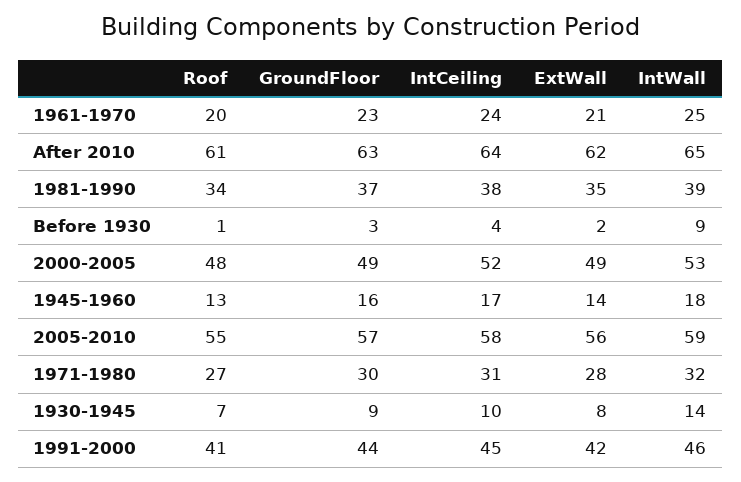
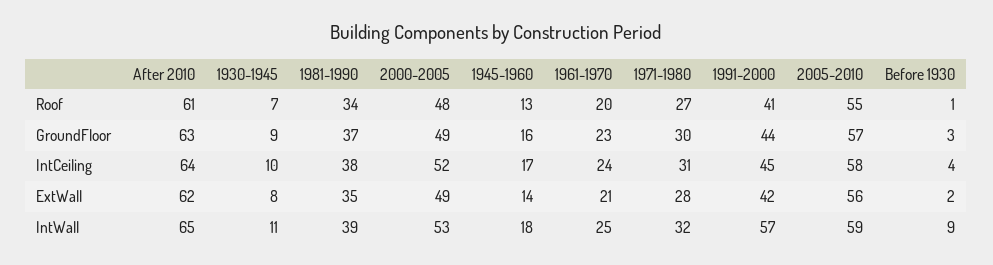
  {
    "Roof": {
      "1961-1970": 20,
      "After 2010": 61,
      "1981-1990": 34,
      "Before 1930": 1,
      "2000-2005": 48,
      "1945-1960": 13,
      "2005-2010": 55,
      "1971-1980": 27,
      "1930-1945": 7,
      "1991-2000": 41
    },
    "GroundFloor": {
      "1961-1970": 23,
      "After 2010": 63,
      "1981-1990": 37,
      "Before 1930": 3,
      "2000-2005": 49,
      "1945-1960": 16,
      "2005-2010": 57,
      "1971-1980": 30,
      "1930-1945": 9,
      "1991-2000": 44
    },
    "IntCeiling": {
      "1961-1970": 24,
      "After 2010": 64,
      "1981-1990": 38,
      "Before 1930": 4,
      "2000-2005": 52,
      "1945-1960": 17,
      "2005-2010": 58,
      "1971-1980": 31,
      "1930-1945": 10,
      "1991-2000": 45
    },
    "ExtWall": {
      "1961-1970": 21,
      "After 2010": 62,
      "1981-1990": 35,
      "Before 1930": 2,
      "2000-2005": 49,
      "1945-1960": 14,
      "2005-2010": 56,
      "1971-1980": 28,
      "1930-1945": 8,
      "1991-2000": 42
    },
    "IntWall": {
      "1961-1970": 25,
      "After 2010": 65,
      "1981-1990": 39,
      "Before 1930": 9,
      "2000-2005": 53,
      "1945-1960": 18,
      "2005-2010": 59,
      "1971-1980": 32,
-     "1930-1945": 14,
+     "1930-1945": 11,
-     "1991-2000": 46
+     "1991-2000": 57
    }
  }

